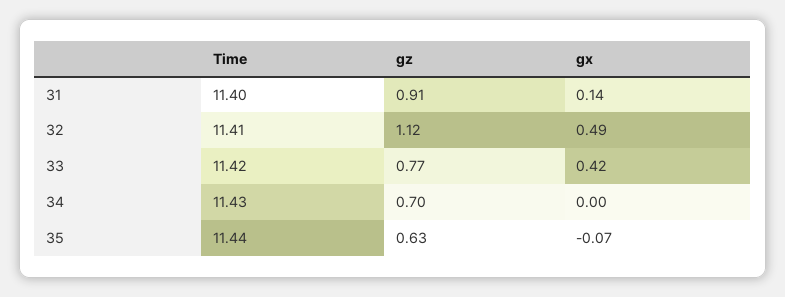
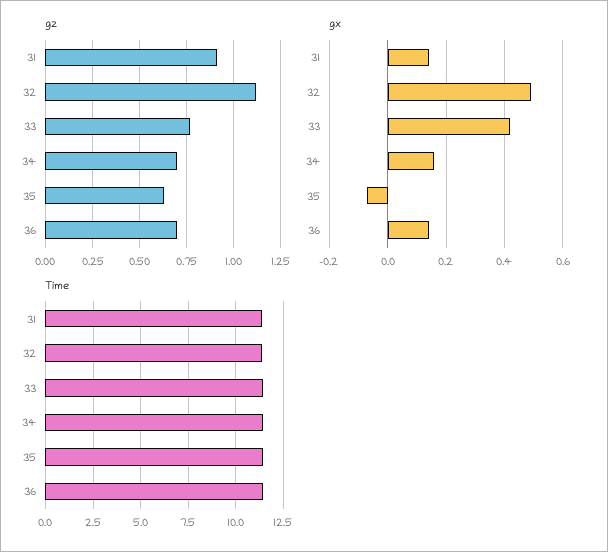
  {
    "Time": {
      "31": 11.4,
      "32": 11.41,
      "33": 11.42,
      "34": 11.43,
-     "35": 11.44
+     "35": 11.44,
+     "36": 11.5
    },
    "gz": {
      "31": 0.91,
      "32": 1.12,
      "33": 0.77,
      "34": 0.7,
-     "35": 0.63
+     "35": 0.63,
+     "36": 0.7
    },
    "gx": {
      "31": 0.14,
      "32": 0.49,
      "33": 0.42,
-     "34": 0,
+     "34": 0.15,
-     "35": -0.07
+     "35": -0.07,
+     "36": 0.15
    }
  }

